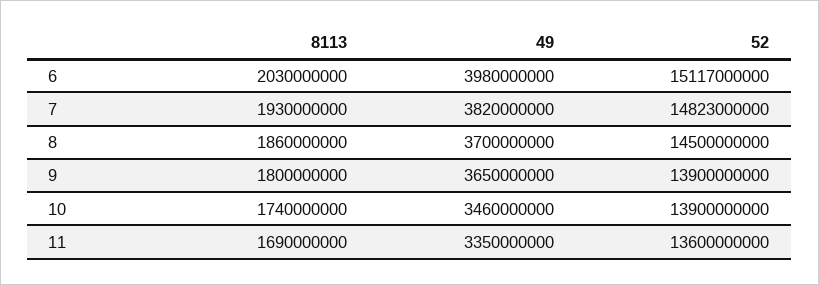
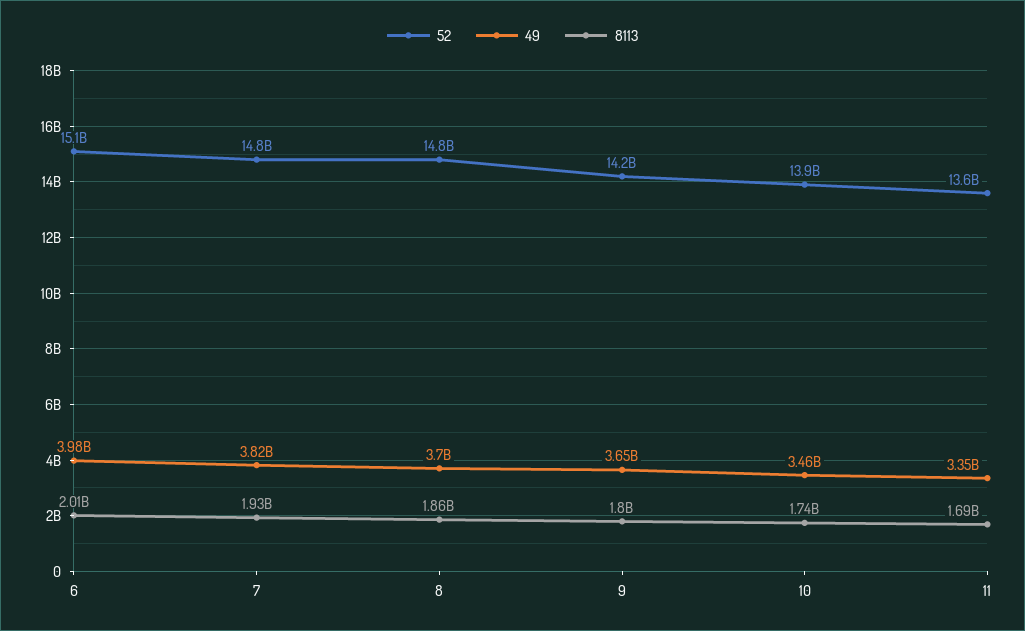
  {
    "8113": {
-     "6": 2030000000,
+     "6": 2010000000,
      "7": 1930000000,
      "8": 1860000000,
      "9": 1800000000,
      "10": 1740000000,
      "11": 1690000000
    },
    "49": {
      "6": 3980000000,
      "7": 3820000000,
      "8": 3700000000,
      "9": 3650000000,
      "10": 3460000000,
      "11": 3350000000
    },
    "52": {
      "6": 15117000000,
      "7": 14823000000,
-     "8": 14500000000,
+     "8": 14800000000,
-     "9": 13900000000,
+     "9": 14200000000,
      "10": 13900000000,
      "11": 13600000000
    }
  }

